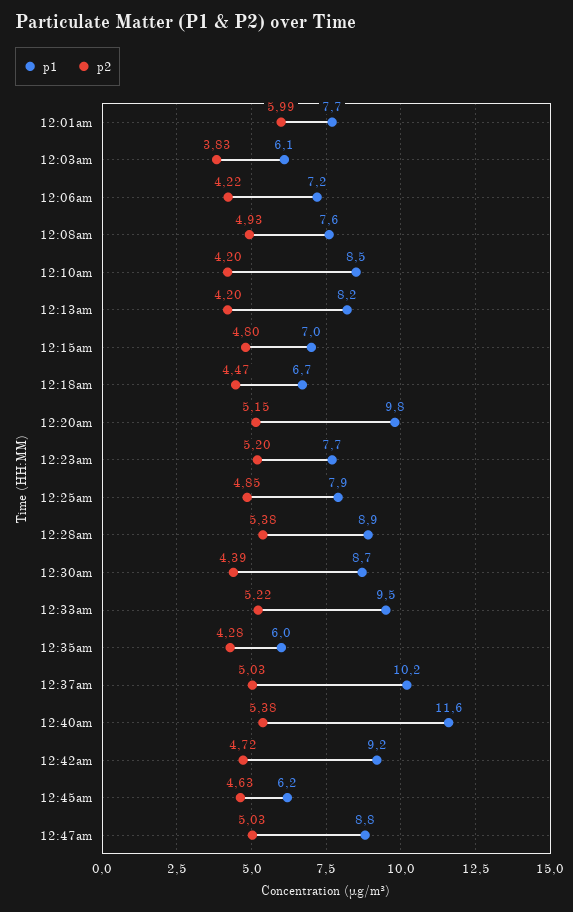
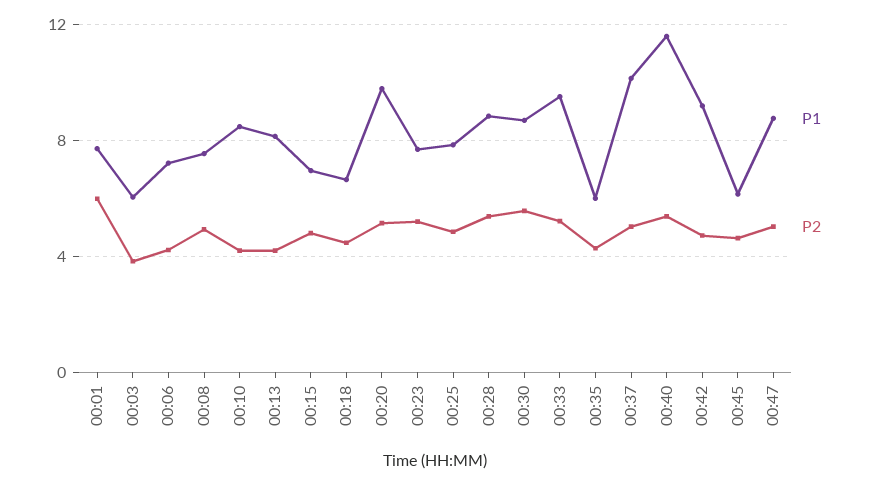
  {
    "p1": {
      "12:01am": 7.7,
      "12:03am": 6.1,
      "12:06am": 7.2,
      "12:08am": 7.6,
      "12:10am": 8.5,
      "12:13am": 8.2,
      "12:15am": 7,
      "12:18am": 6.7,
      "12:20am": 9.8,
      "12:23am": 7.7,
      "12:25am": 7.9,
      "12:28am": 8.9,
      "12:30am": 8.7,
      "12:33am": 9.5,
      "12:35am": 6,
      "12:37am": 10.2,
      "12:40am": 11.6,
      "12:42am": 9.2,
      "12:45am": 6.2,
      "12:47am": 8.8
    },
    "p2": {
      "12:01am": 5.99,
      "12:03am": 3.83,
      "12:06am": 4.22,
      "12:08am": 4.93,
      "12:10am": 4.2,
      "12:13am": 4.2,
      "12:15am": 4.8,
      "12:18am": 4.47,
      "12:20am": 5.15,
      "12:23am": 5.2,
      "12:25am": 4.85,
      "12:28am": 5.38,
-     "12:30am": 4.39,
+     "12:30am": 5.5,
      "12:33am": 5.22,
      "12:35am": 4.28,
      "12:37am": 5.03,
      "12:40am": 5.38,
      "12:42am": 4.72,
      "12:45am": 4.63,
      "12:47am": 5.03
    }
  }

